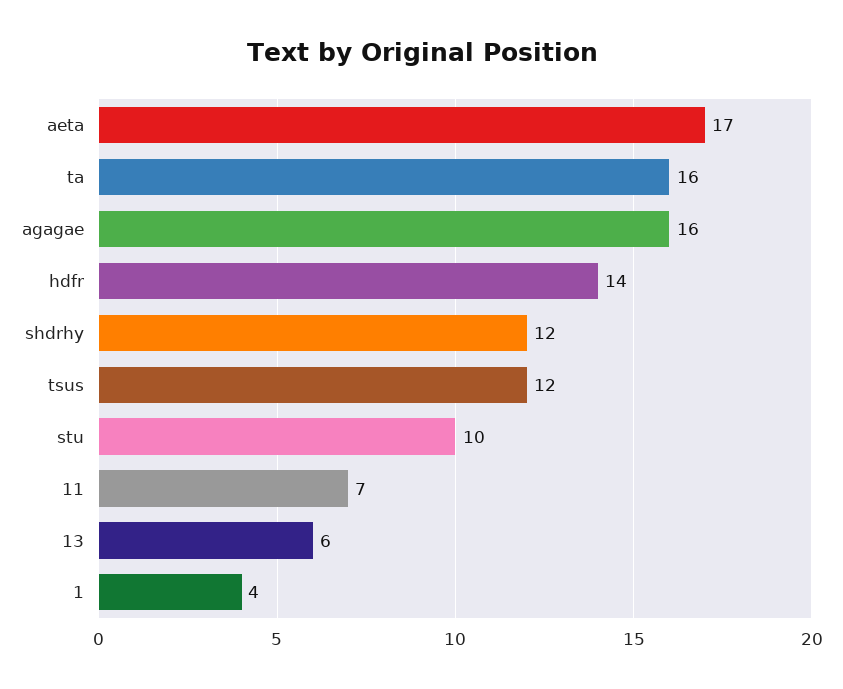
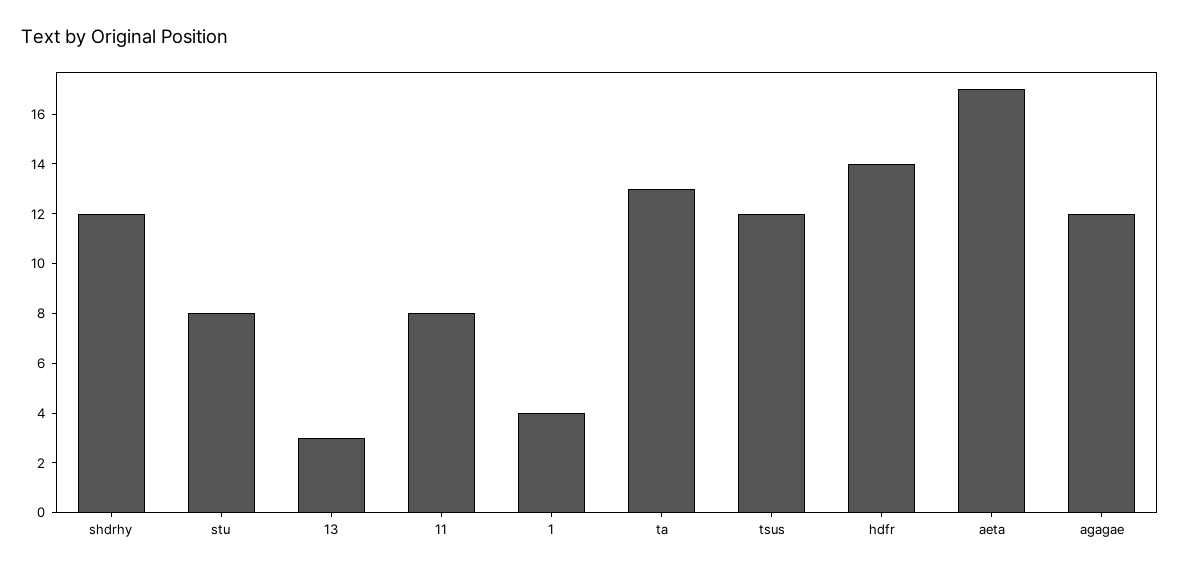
  {
    "aeta": 17,
-   "ta": 16,
+   "ta": 13,
-   "agagae": 16,
+   "agagae": 12,
    "hdfr": 14,
    "shdrhy": 12,
    "tsus": 12,
-   "stu": 10,
+   "stu": 8,
-   "11": 7,
+   "11": 8,
-   "13": 6,
+   "13": 3,
    "1": 4
  }

